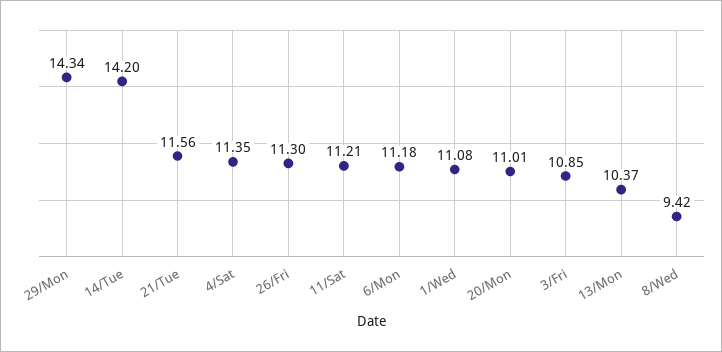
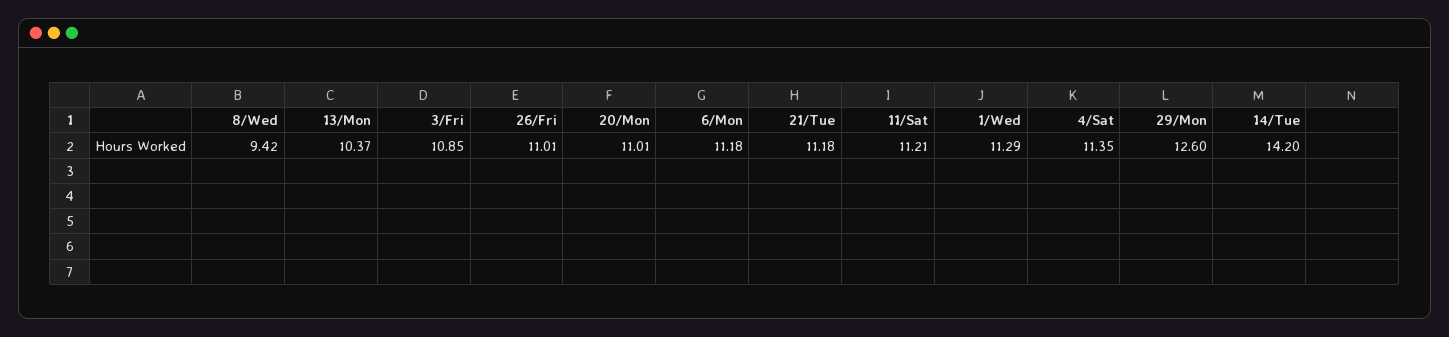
  {
-   "29/Mon": 14.34,
+   "29/Mon": 12.6,
    "14/Tue": 14.2,
-   "21/Tue": 11.56,
+   "21/Tue": 11.18,
    "4/Sat": 11.35,
-   "26/Fri": 11.3,
+   "26/Fri": 11.01,
    "11/Sat": 11.21,
    "6/Mon": 11.18,
-   "1/Wed": 11.08,
+   "1/Wed": 11.29,
    "20/Mon": 11.01,
    "3/Fri": 10.85,
    "13/Mon": 10.37,
    "8/Wed": 9.42
  }

